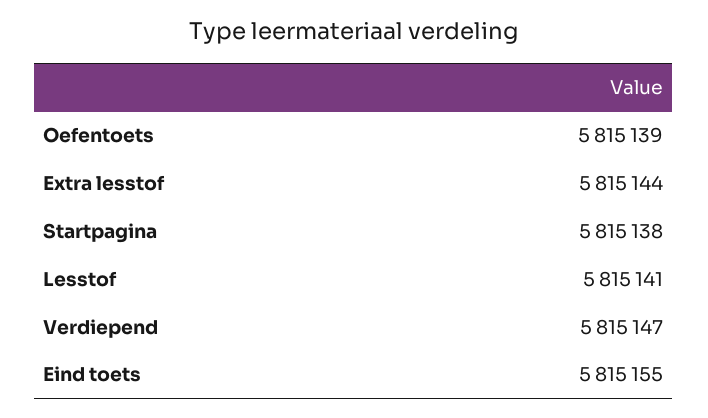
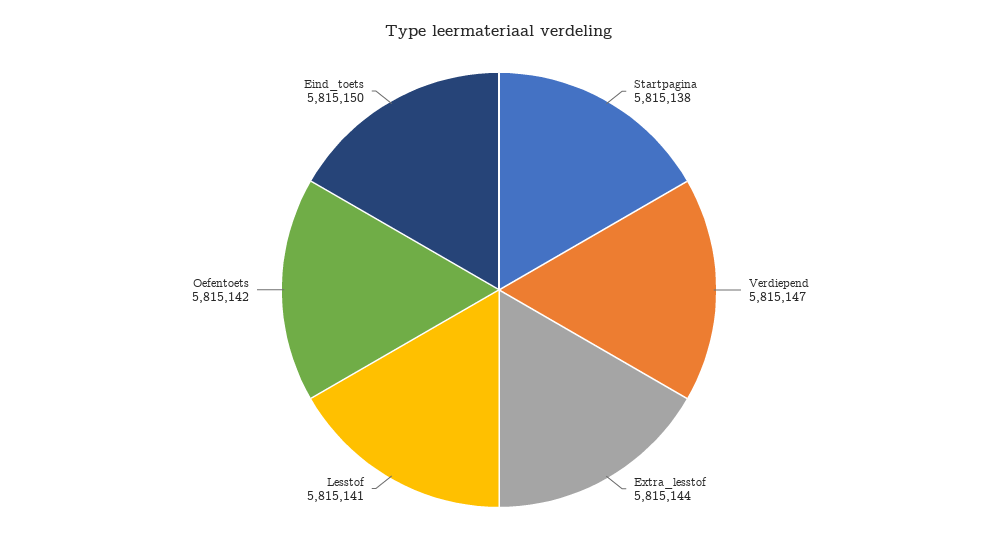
  {
-   "Oefentoets": 5815139,
+   "Oefentoets": 5815142,
    "Extra lesstof": 5815144,
    "Startpagina": 5815138,
    "Lesstof": 5815141,
    "Verdiepend": 5815147,
-   "Eind toets": 5815155
+   "Eind toets": 5815150
  }

